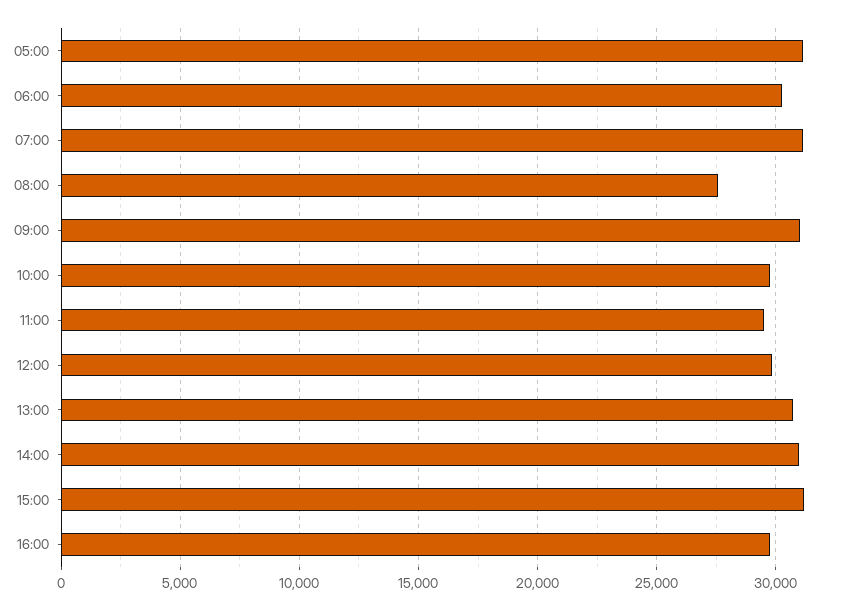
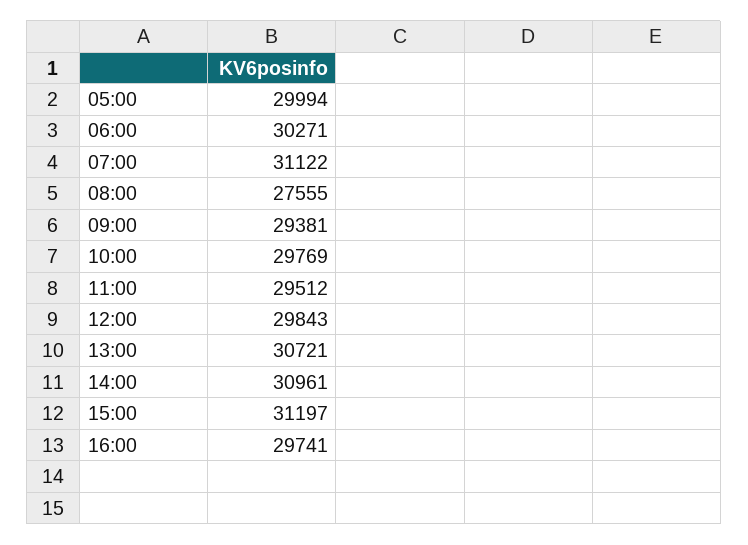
  {
-   "05:00": 31000,
+   "05:00": 29994,
    "06:00": 30271,
    "07:00": 31122,
    "08:00": 27555,
-   "09:00": 31000,
+   "09:00": 29381,
    "10:00": 29769,
    "11:00": 29512,
    "12:00": 29843,
    "13:00": 30721,
    "14:00": 30961,
    "15:00": 31197,
    "16:00": 29741
  }

